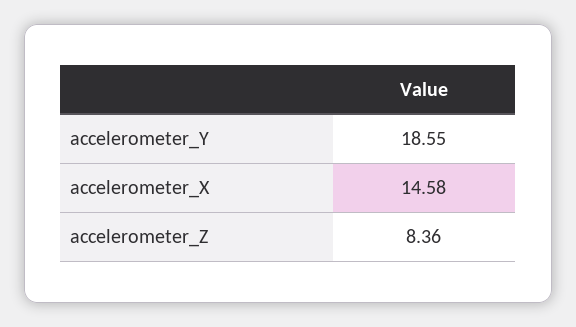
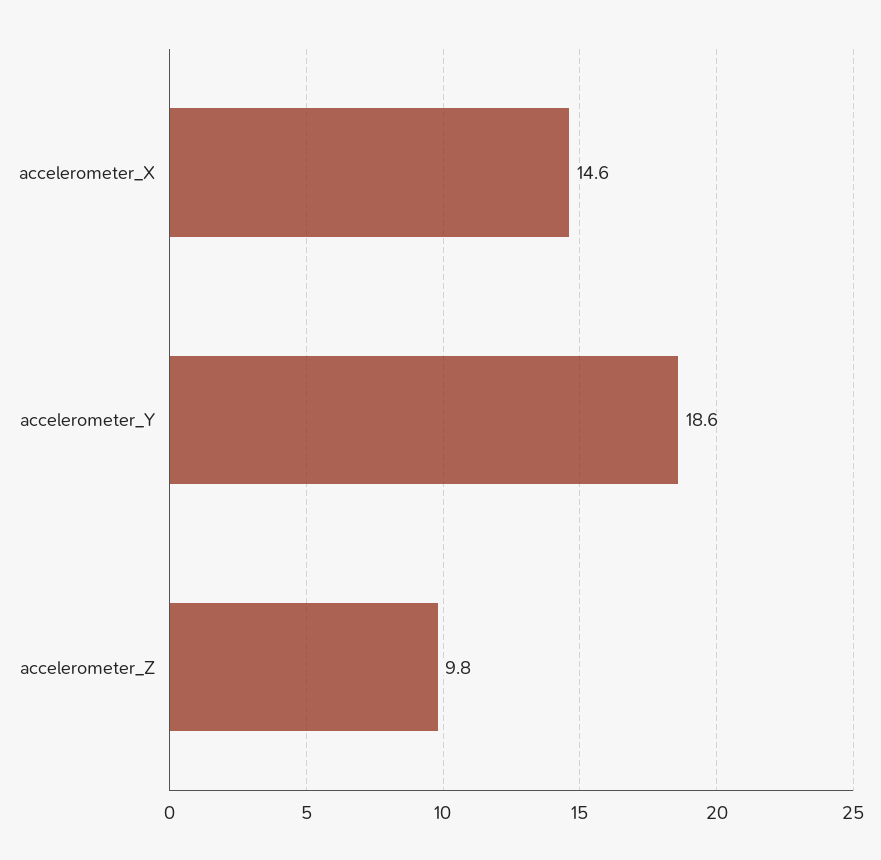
  {
    "accelerometer_Y": 18.55,
    "accelerometer_X": 14.58,
-   "accelerometer_Z": 8.36
+   "accelerometer_Z": 9.8
  }

